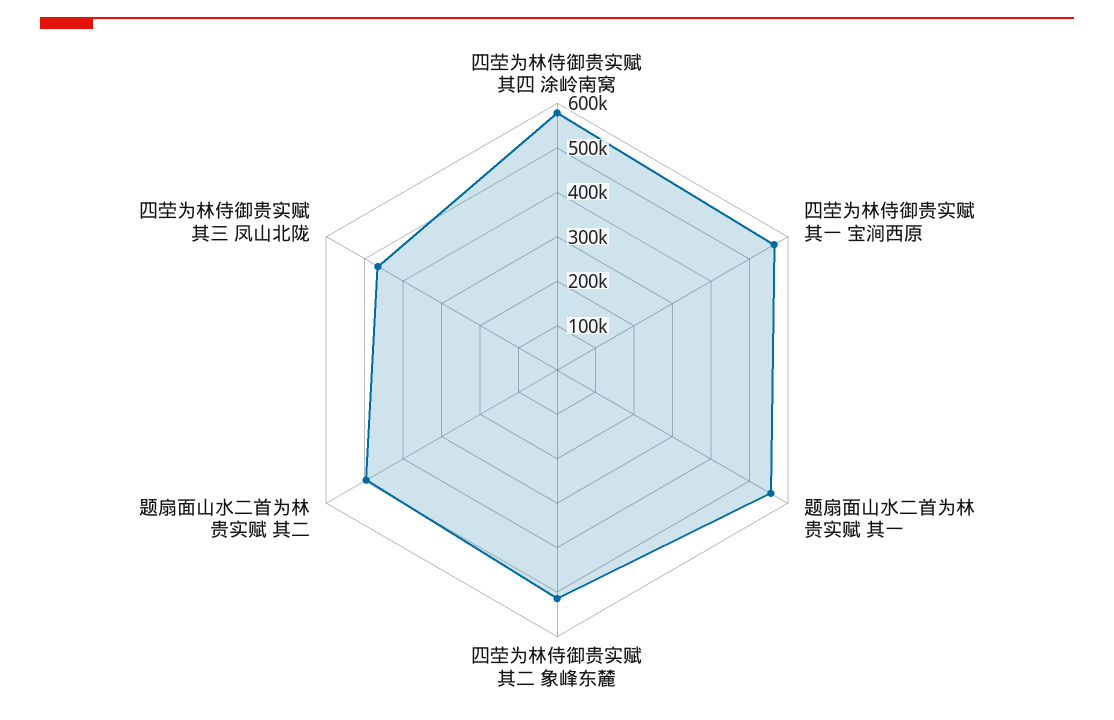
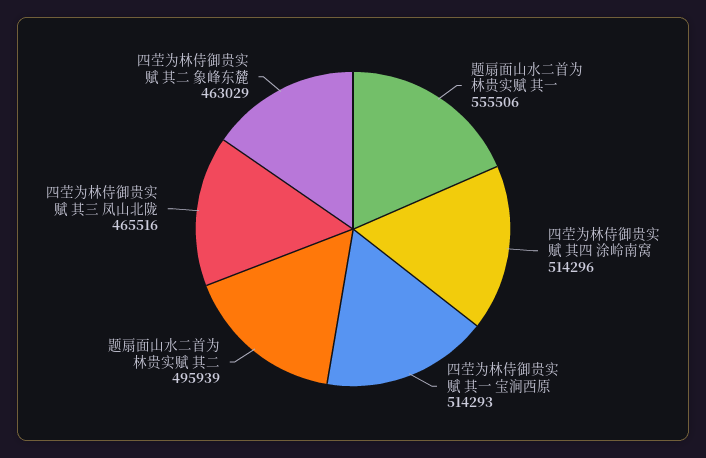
  {
-   "四茔为林侍御贵实赋 其四 涂岭南窝": 580000,
+   "四茔为林侍御贵实赋 其四 涂岭南窝": 514296,
-   "四茔为林侍御贵实赋 其一 宝涧西原": 560000,
+   "四茔为林侍御贵实赋 其一 宝涧西原": 514293,
    "题扇面山水二首为林贵实赋 其一": 555506,
-   "四茔为林侍御贵实赋 其二 象峰东麓": 520000,
+   "四茔为林侍御贵实赋 其二 象峰东麓": 463029,
    "题扇面山水二首为林贵实赋 其二": 495939,
    "四茔为林侍御贵实赋 其三 凤山北陇": 465516
  }

